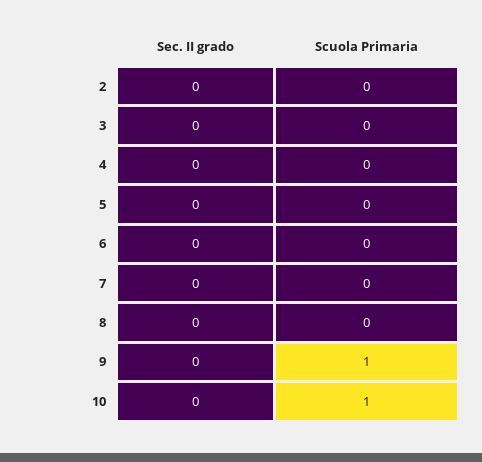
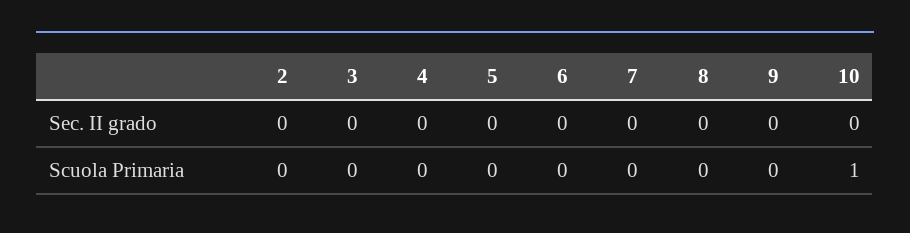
  {
    "Sec. II grado": {
      "2": 0,
      "3": 0,
      "4": 0,
      "5": 0,
      "6": 0,
      "7": 0,
      "8": 0,
      "9": 0,
      "10": 0
    },
    "Scuola Primaria": {
      "2": 0,
      "3": 0,
      "4": 0,
      "5": 0,
      "6": 0,
      "7": 0,
      "8": 0,
-     "9": 1,
+     "9": 0,
      "10": 1
    }
  }

